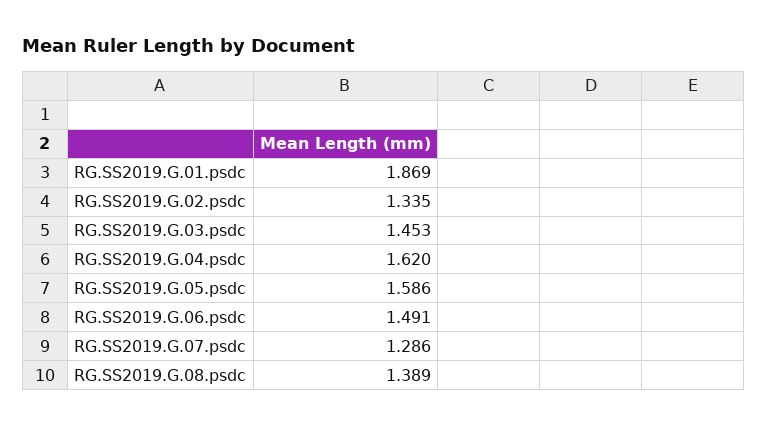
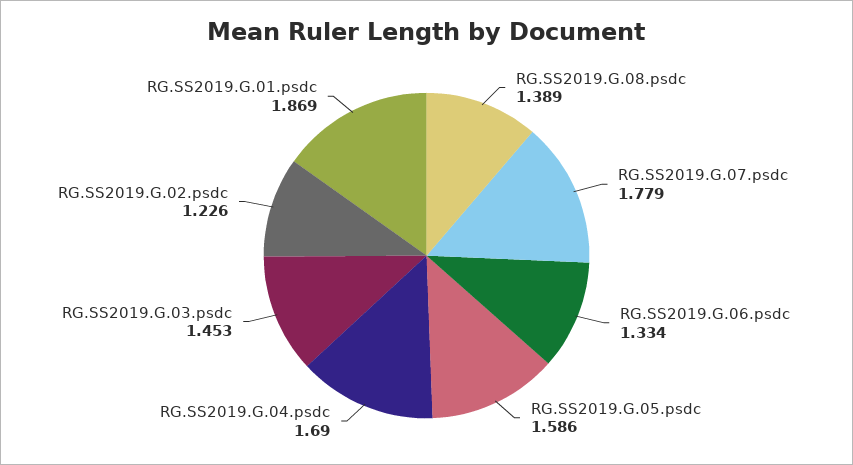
  {
    "RG.SS2019.G.01.psdc": 1.869,
-   "RG.SS2019.G.02.psdc": 1.335,
+   "RG.SS2019.G.02.psdc": 1.226,
    "RG.SS2019.G.03.psdc": 1.453,
-   "RG.SS2019.G.04.psdc": 1.62,
+   "RG.SS2019.G.04.psdc": 1.69,
    "RG.SS2019.G.05.psdc": 1.586,
-   "RG.SS2019.G.06.psdc": 1.491,
+   "RG.SS2019.G.06.psdc": 1.334,
-   "RG.SS2019.G.07.psdc": 1.286,
+   "RG.SS2019.G.07.psdc": 1.779,
    "RG.SS2019.G.08.psdc": 1.389
  }

